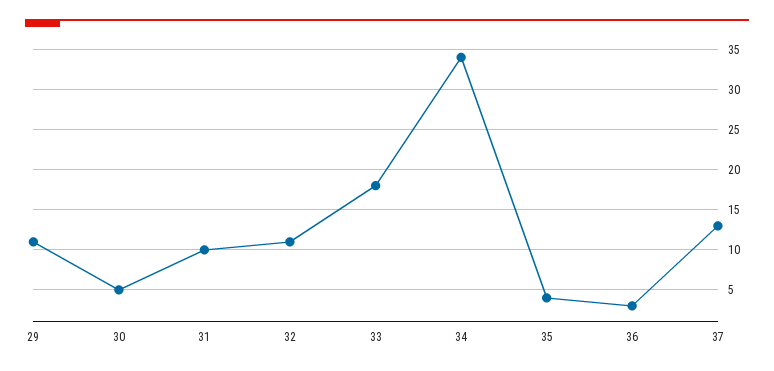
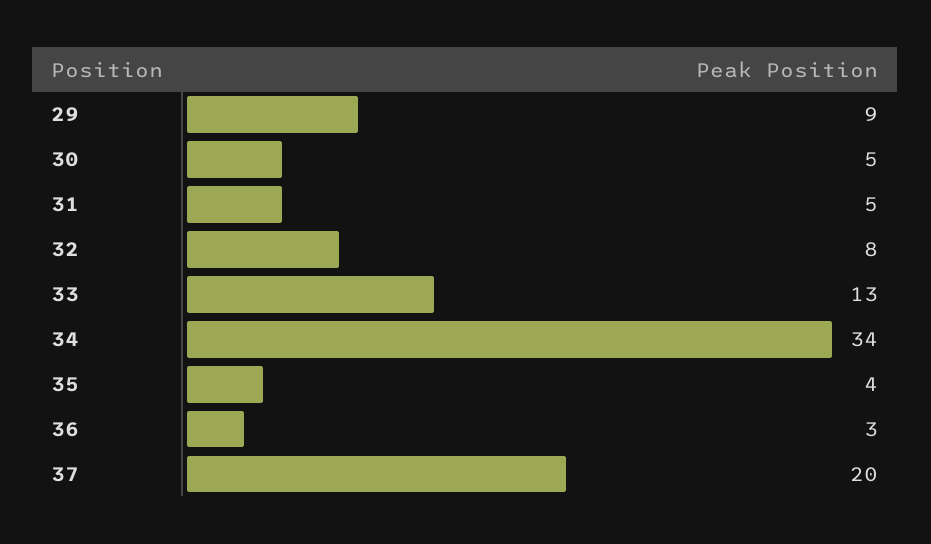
  {
-   "29": 11,
+   "29": 9,
    "30": 5,
-   "31": 10,
+   "31": 5,
-   "32": 11,
+   "32": 8,
-   "33": 18,
+   "33": 13,
    "34": 34,
    "35": 4,
    "36": 3,
-   "37": 13
+   "37": 20
  }

